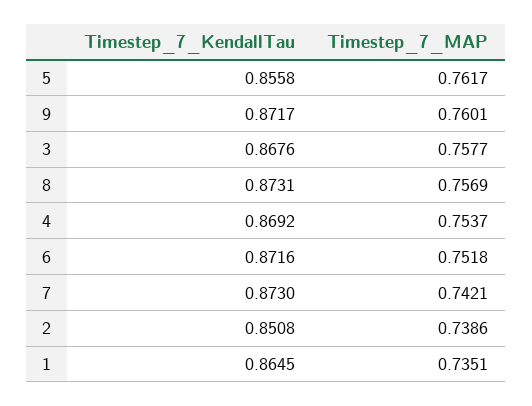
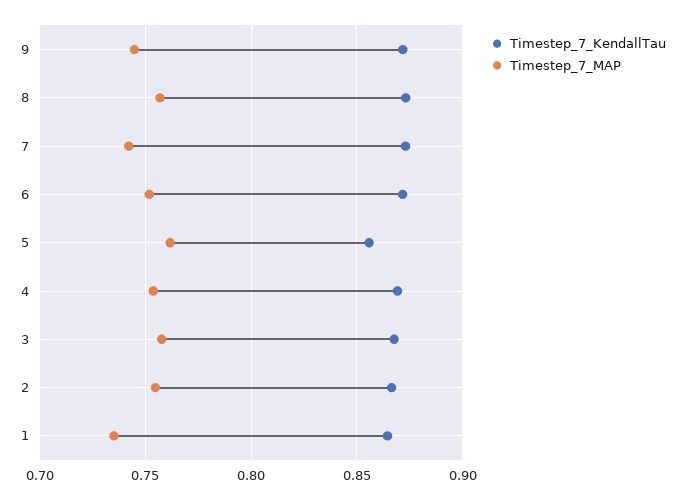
  {
    "Timestep_7_KendallTau": {
      "5": 0.8558,
      "9": 0.8717,
      "3": 0.8676,
      "8": 0.8731,
      "4": 0.8692,
      "6": 0.8716,
      "7": 0.873,
-     "2": 0.8508,
+     "2": 0.865,
      "1": 0.8645
    },
    "Timestep_7_MAP": {
      "5": 0.7617,
-     "9": 0.7601,
+     "9": 0.745,
      "3": 0.7577,
      "8": 0.7569,
      "4": 0.7537,
      "6": 0.7518,
      "7": 0.7421,
-     "2": 0.7386,
+     "2": 0.755,
      "1": 0.7351
    }
  }

